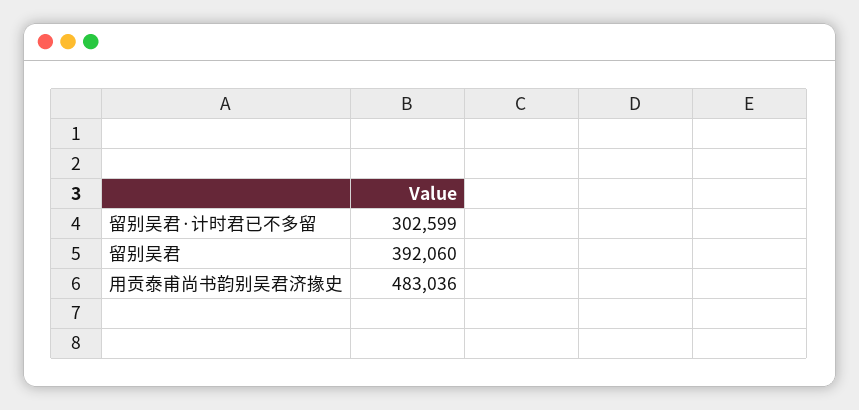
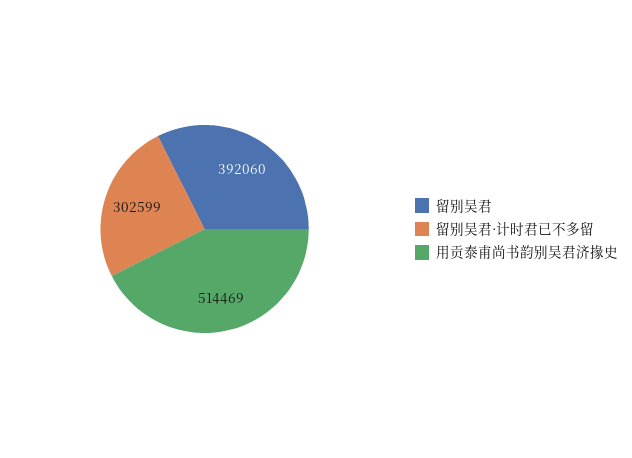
  {
    "留别吴君·计时君已不多留": 302599,
    "留别吴君": 392060,
-   "用贡泰甫尚书韵别吴君济掾史": 483036
+   "用贡泰甫尚书韵别吴君济掾史": 514469
  }

